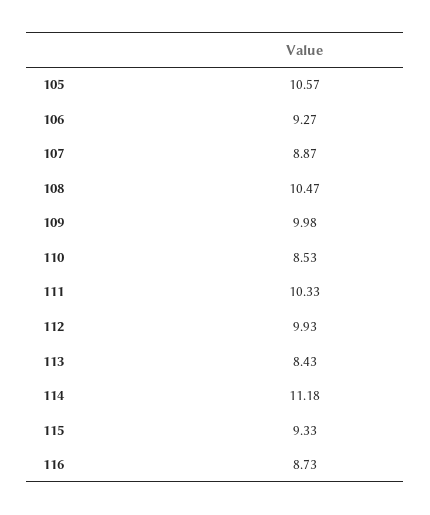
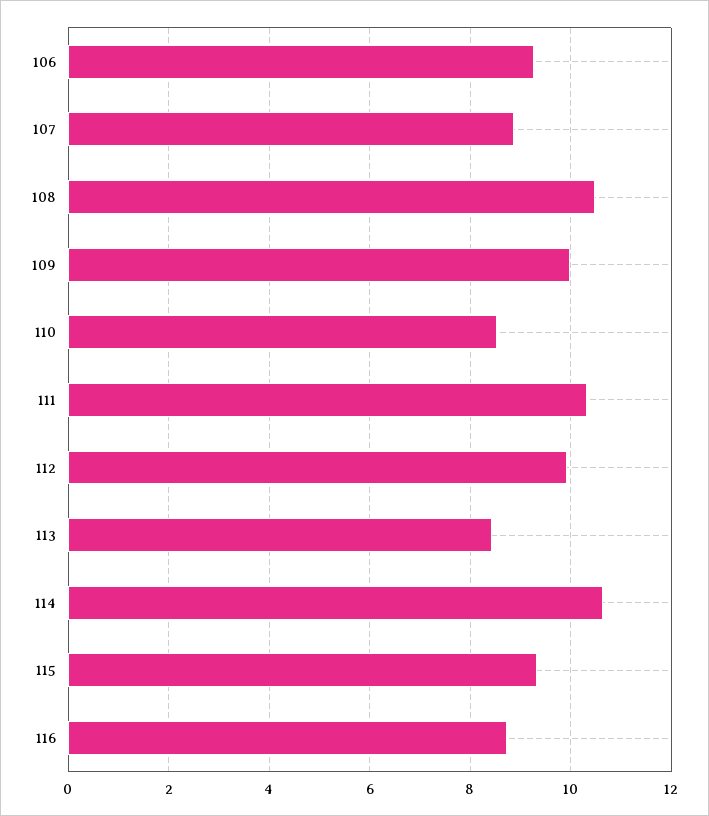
  {
-   "105": 10.57,
    "106": 9.27,
    "107": 8.87,
    "108": 10.47,
    "109": 9.98,
    "110": 8.53,
    "111": 10.33,
    "112": 9.93,
    "113": 8.43,
-   "114": 11.18,
+   "114": 10.6,
    "115": 9.33,
    "116": 8.73
  }

